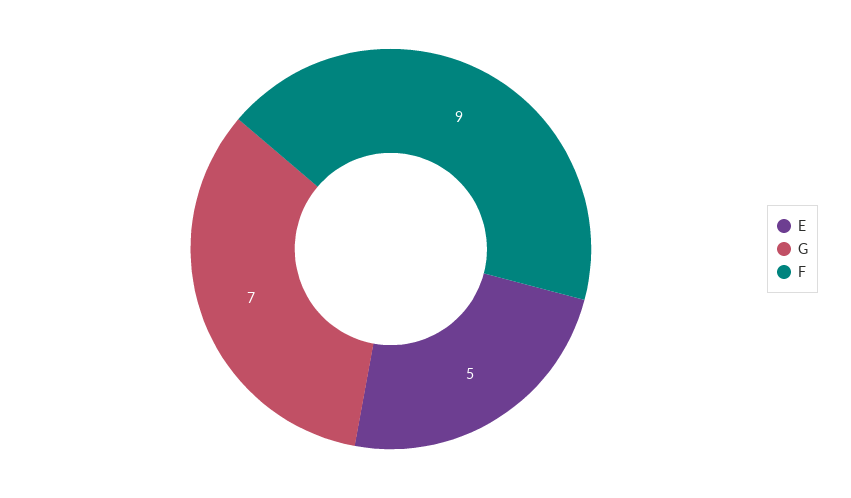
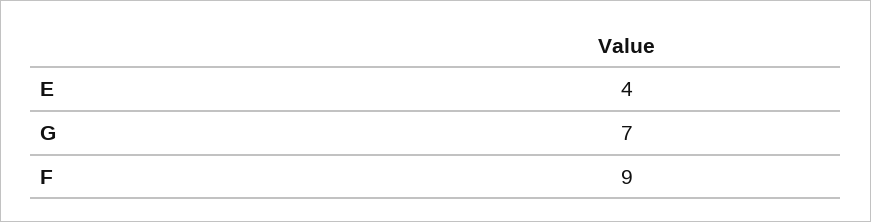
  {
-   "E": 5,
+   "E": 4,
    "G": 7,
    "F": 9
  }

